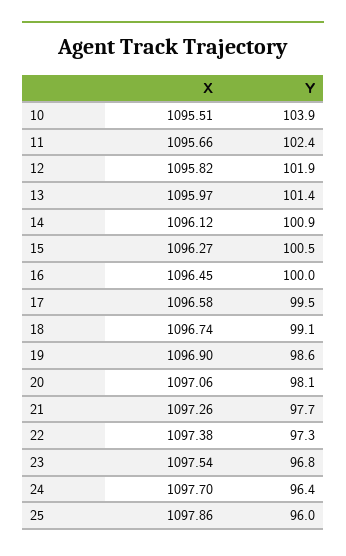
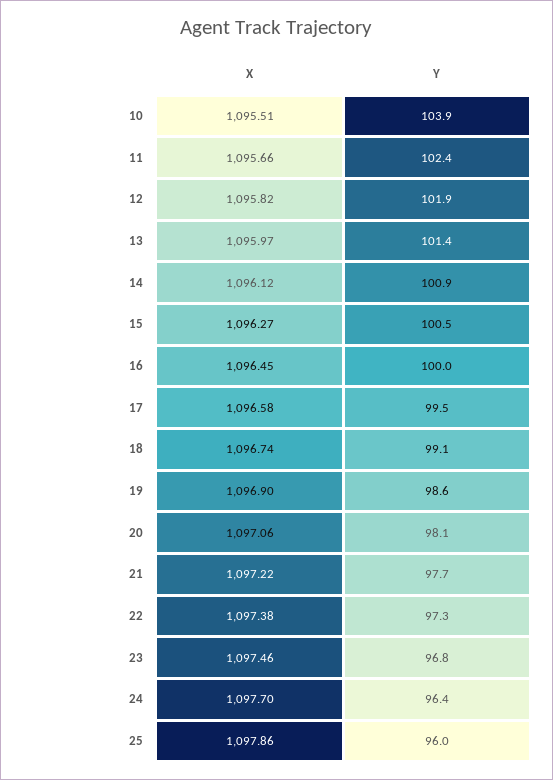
  {
    "X": {
      "10": 1095.51,
      "11": 1095.66,
      "12": 1095.82,
      "13": 1095.97,
      "14": 1096.12,
      "15": 1096.27,
      "16": 1096.45,
      "17": 1096.58,
      "18": 1096.74,
      "19": 1096.9,
      "20": 1097.06,
-     "21": 1097.26,
+     "21": 1097.22,
      "22": 1097.38,
-     "23": 1097.54,
+     "23": 1097.46,
      "24": 1097.7,
      "25": 1097.86
    },
    "Y": {
      "10": 103.9,
      "11": 102.4,
      "12": 101.9,
      "13": 101.4,
      "14": 100.9,
      "15": 100.5,
      "16": 100,
      "17": 99.5,
      "18": 99.1,
      "19": 98.6,
      "20": 98.1,
      "21": 97.7,
      "22": 97.3,
      "23": 96.8,
      "24": 96.4,
      "25": 96
    }
  }

